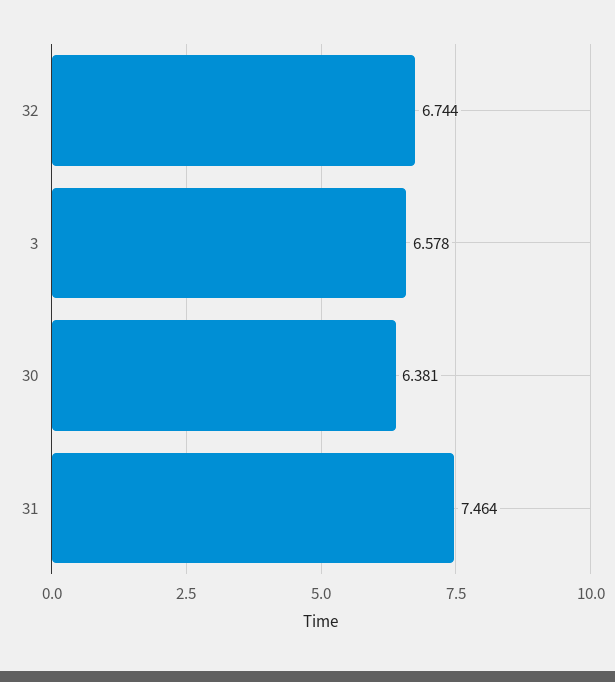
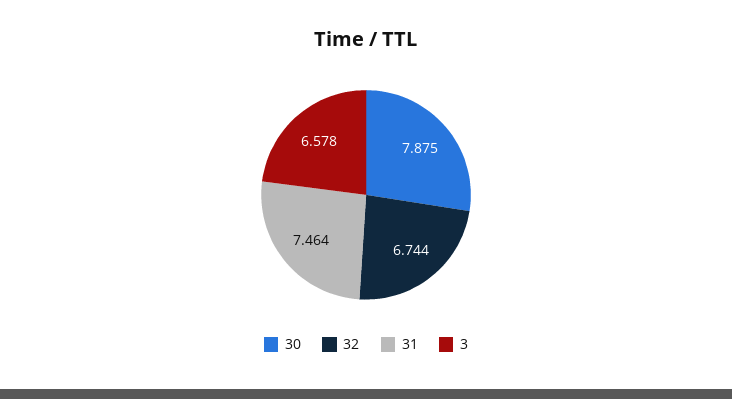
  {
    "32": 6.744,
    "3": 6.578,
-   "30": 6.381,
+   "30": 7.875,
    "31": 7.464
  }

